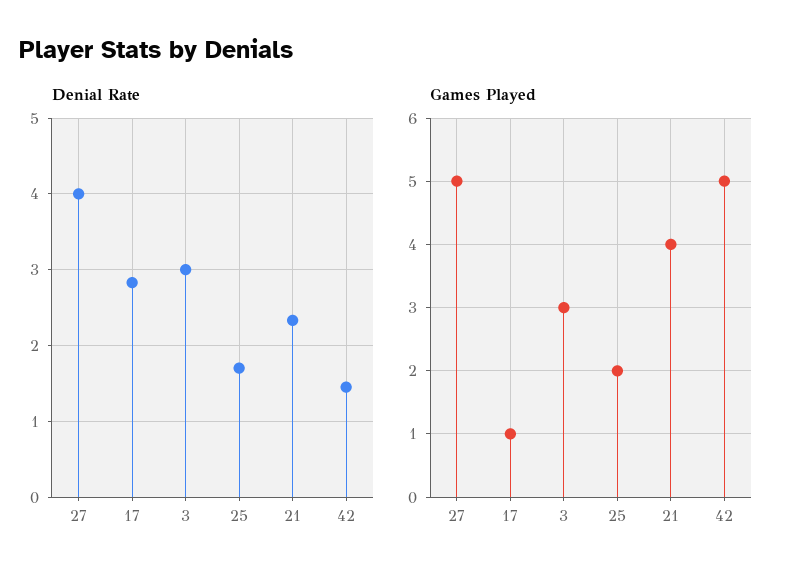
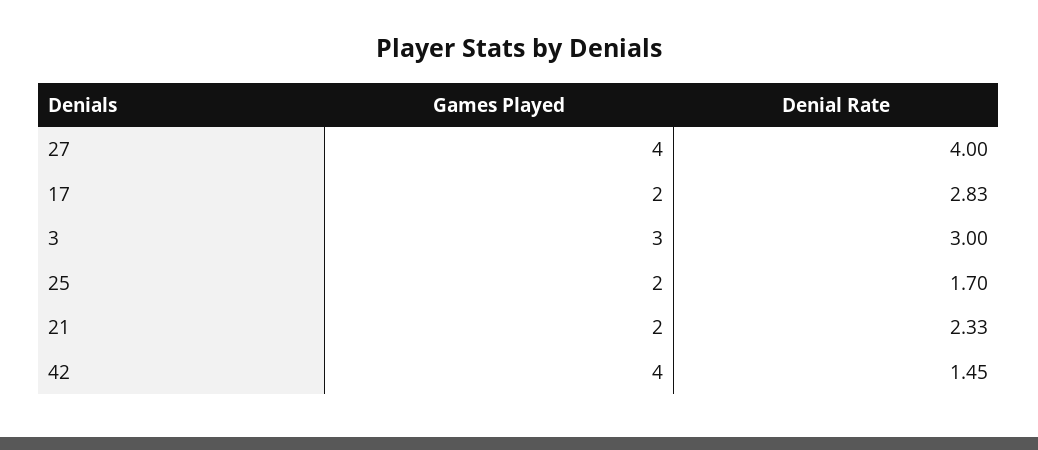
  {
    "Denial Rate": {
      "27": 4,
      "17": 2.83,
      "3": 3,
      "25": 1.7,
      "21": 2.33,
      "42": 1.45
    },
    "Games Played": {
-     "27": 5,
+     "27": 4,
-     "17": 1,
+     "17": 2,
      "3": 3,
      "25": 2,
-     "21": 4,
+     "21": 2,
-     "42": 5
+     "42": 4
    }
  }

